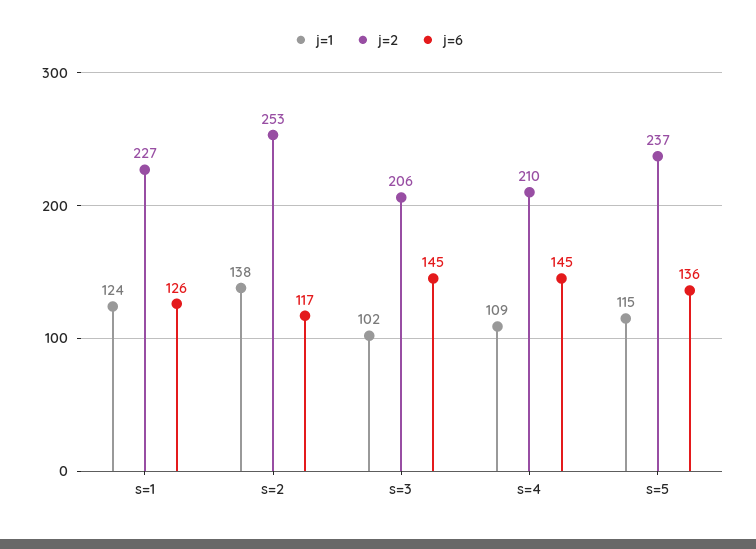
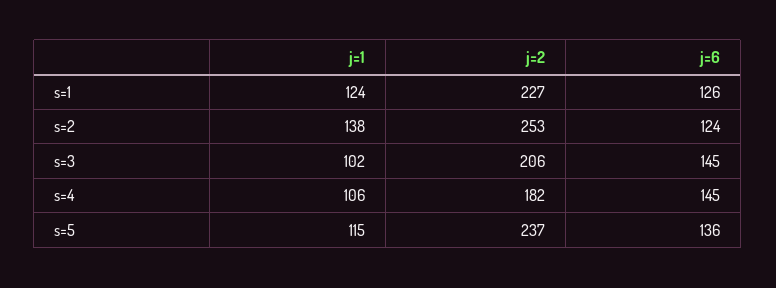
  {
    "j=1": {
      "s=1": 124,
      "s=2": 138,
      "s=3": 102,
-     "s=4": 109,
+     "s=4": 106,
      "s=5": 115
    },
    "j=2": {
      "s=1": 227,
      "s=2": 253,
      "s=3": 206,
-     "s=4": 210,
+     "s=4": 182,
      "s=5": 237
    },
    "j=6": {
      "s=1": 126,
-     "s=2": 117,
+     "s=2": 124,
      "s=3": 145,
      "s=4": 145,
      "s=5": 136
    }
  }

